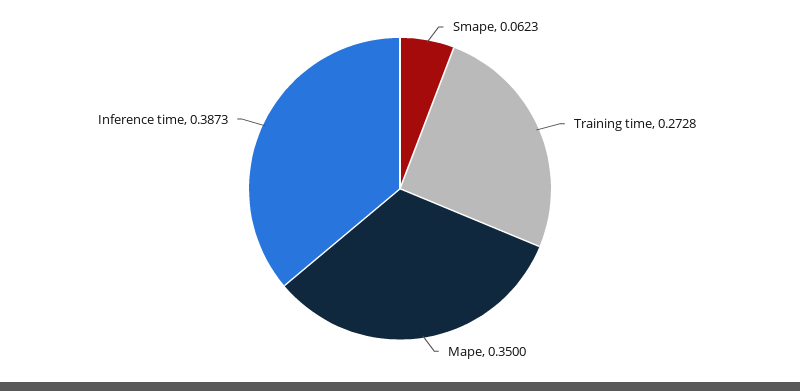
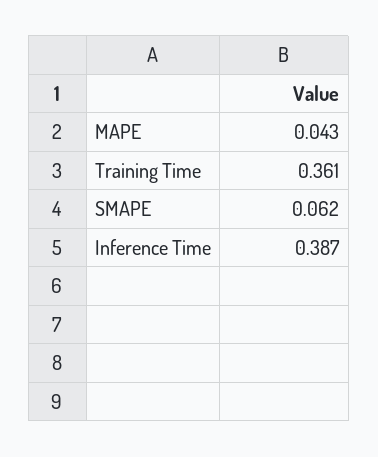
  {
    "Smape": 0.0623,
-   "Training time": 0.2728,
+   "Training time": 0.361,
-   "Mape": 0.35,
+   "Mape": 0.043,
    "Inference time": 0.3873
  }

